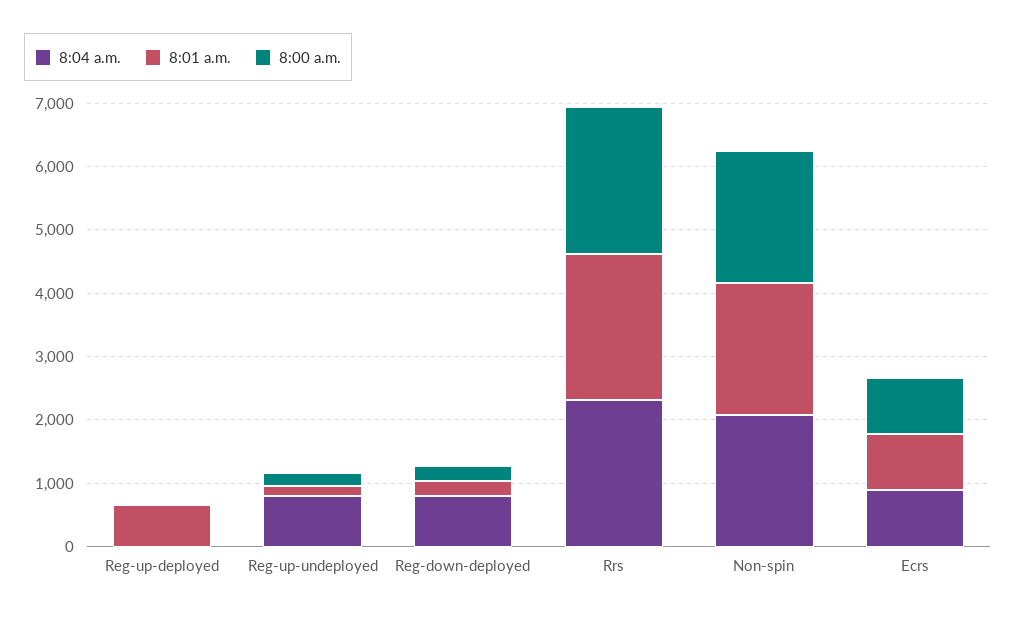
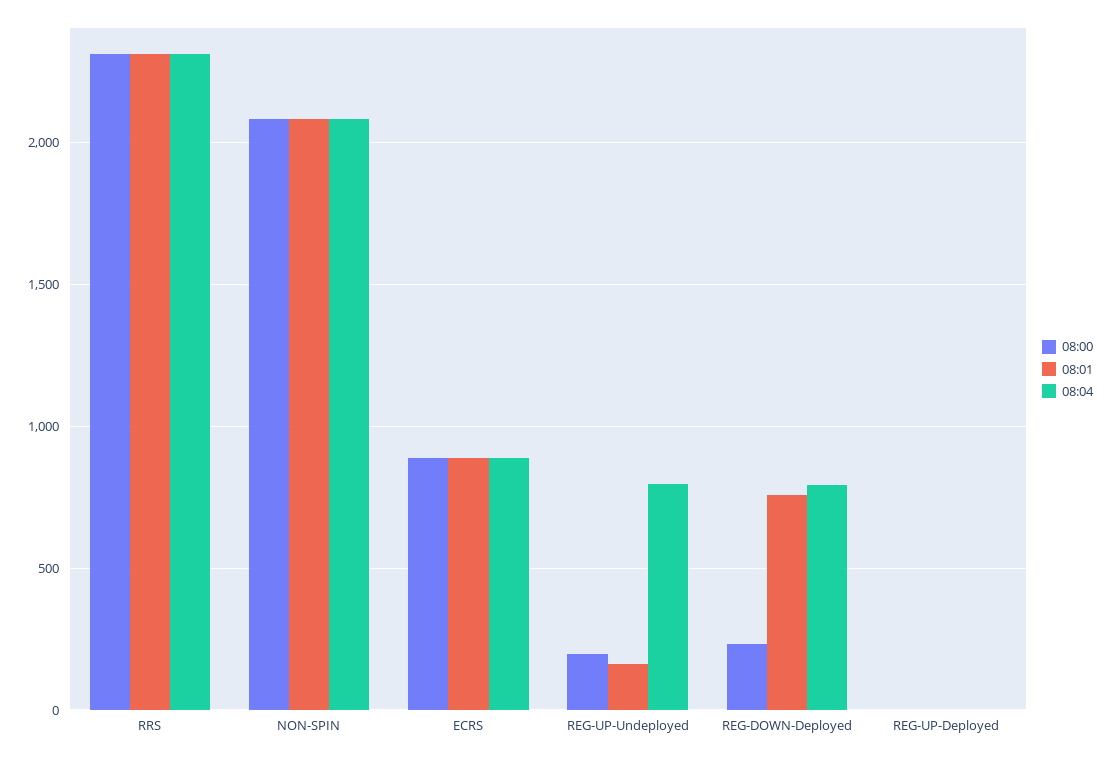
  {
    "8:04 a.m.": {
      "Reg-up-deployed": 0,
      "Reg-up-undeployed": 800,
      "Reg-down-deployed": 800,
      "Rrs": 2300,
      "Non-spin": 2100,
      "Ecrs": 900
    },
    "8:01 a.m.": {
-     "Reg-up-deployed": 600,
+     "Reg-up-deployed": 0,
      "Reg-up-undeployed": 150,
-     "Reg-down-deployed": 200,
+     "Reg-down-deployed": 750,
      "Rrs": 2300,
      "Non-spin": 2100,
      "Ecrs": 900
    },
    "8:00 a.m.": {
      "Reg-up-deployed": 0,
      "Reg-up-undeployed": 200,
      "Reg-down-deployed": 250,
      "Rrs": 2300,
      "Non-spin": 2100,
      "Ecrs": 900
    }
  }

